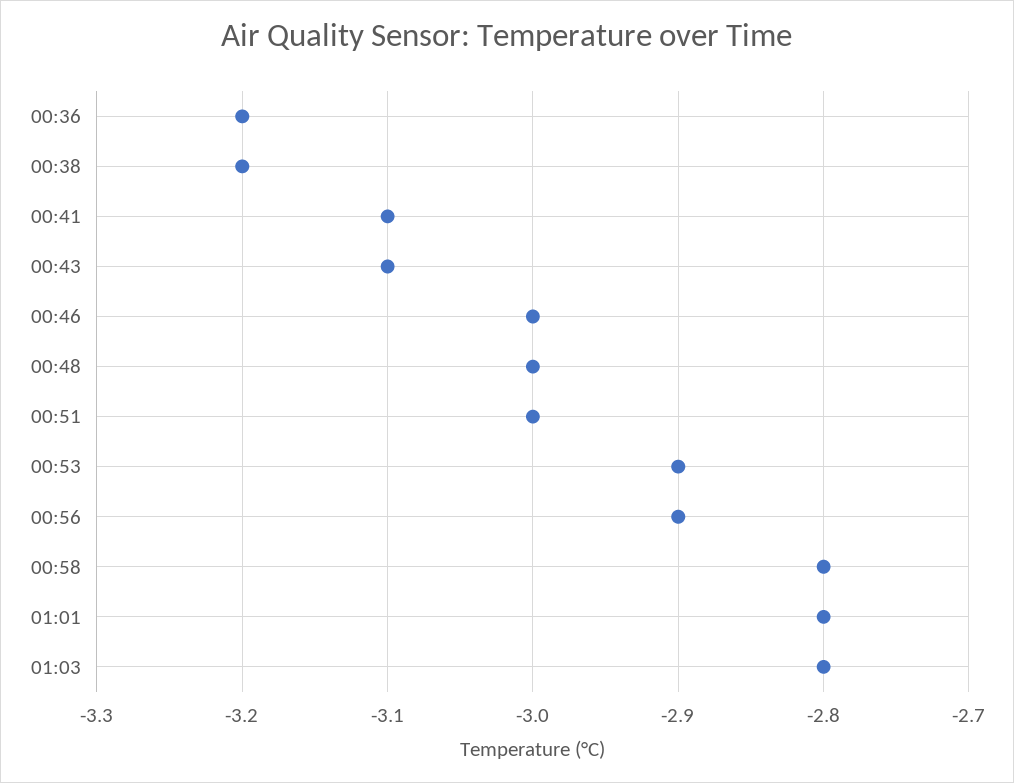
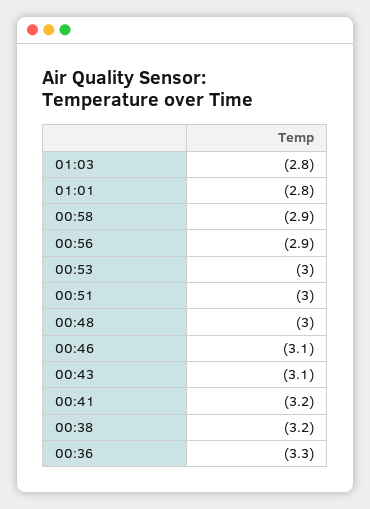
  {
-   "00:36": -3.2,
+   "00:36": -3.3,
    "00:38": -3.2,
-   "00:41": -3.1,
+   "00:41": -3.2,
    "00:43": -3.1,
-   "00:46": -3,
+   "00:46": -3.1,
    "00:48": -3,
    "00:51": -3,
-   "00:53": -2.9,
+   "00:53": -3,
    "00:56": -2.9,
-   "00:58": -2.8,
+   "00:58": -2.9,
    "01:01": -2.8,
    "01:03": -2.8
  }

